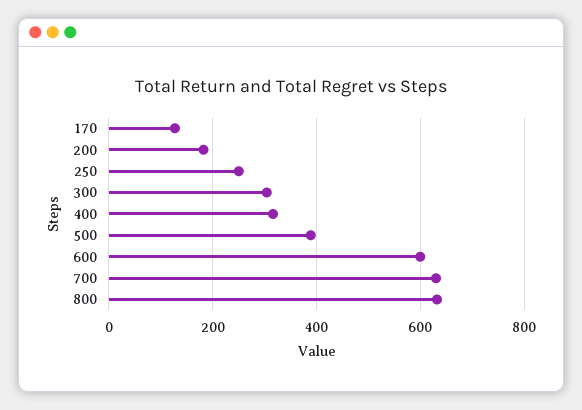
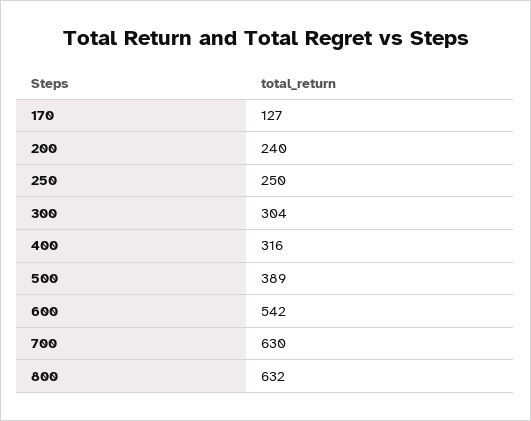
  {
    "170": 127,
-   "200": 180,
+   "200": 240,
    "250": 250,
    "300": 304,
    "400": 316,
    "500": 389,
-   "600": 600,
+   "600": 542,
    "700": 630,
    "800": 632
  }

